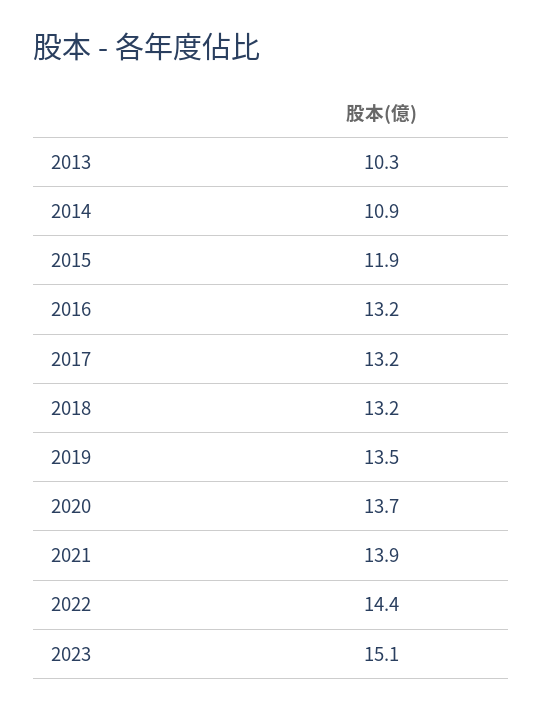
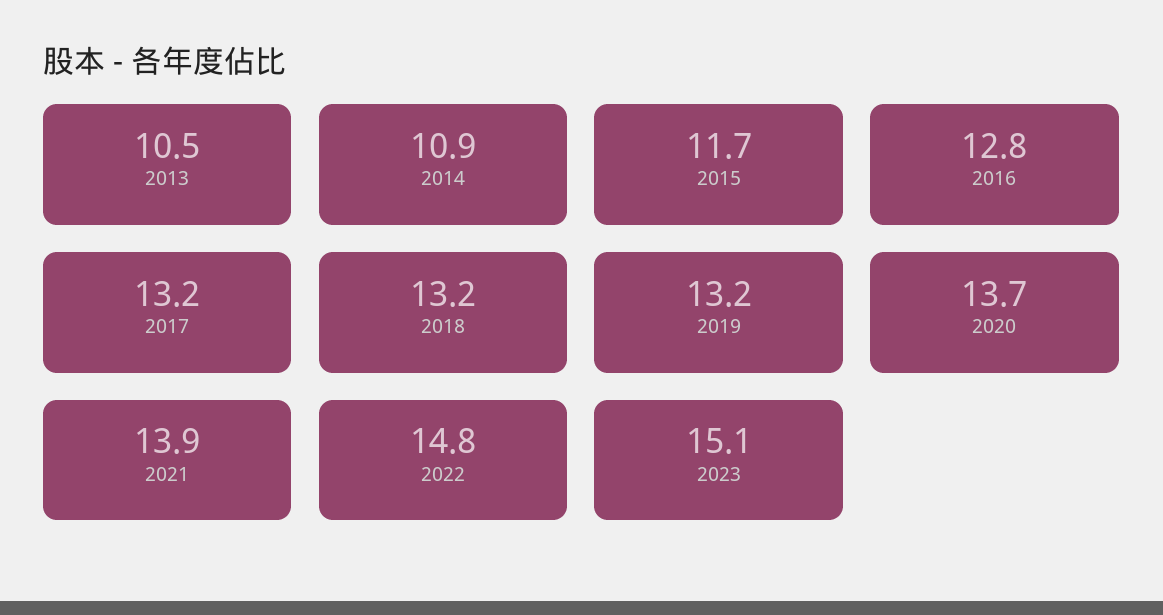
  {
-   "2013": 10.3,
+   "2013": 10.5,
    "2014": 10.9,
-   "2015": 11.9,
+   "2015": 11.7,
-   "2016": 13.2,
+   "2016": 12.8,
    "2017": 13.2,
    "2018": 13.2,
-   "2019": 13.5,
+   "2019": 13.2,
    "2020": 13.7,
    "2021": 13.9,
-   "2022": 14.4,
+   "2022": 14.8,
    "2023": 15.1
  }

